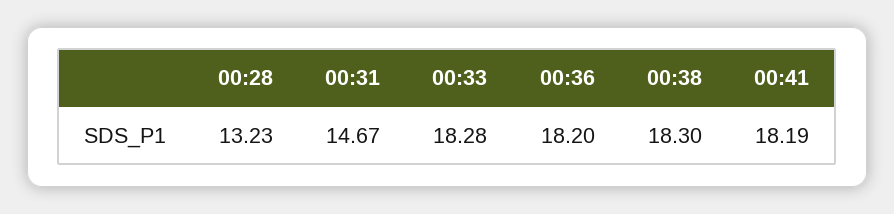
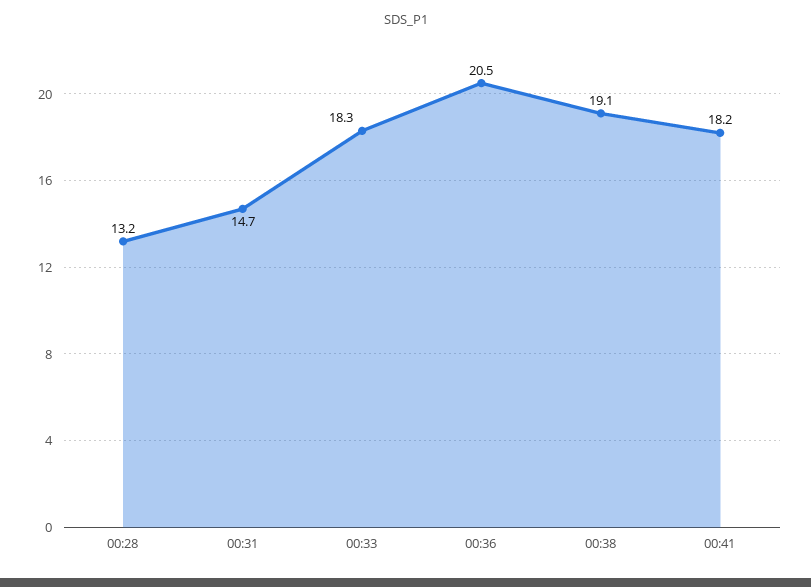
  {
    "00:28": 13.23,
    "00:31": 14.67,
    "00:33": 18.28,
-   "00:36": 18.2,
+   "00:36": 20.5,
-   "00:38": 18.3,
+   "00:38": 19.1,
    "00:41": 18.19
  }

